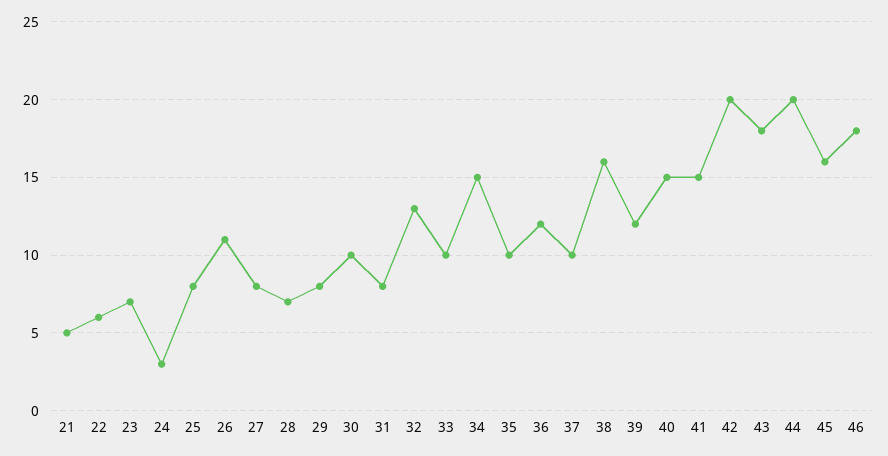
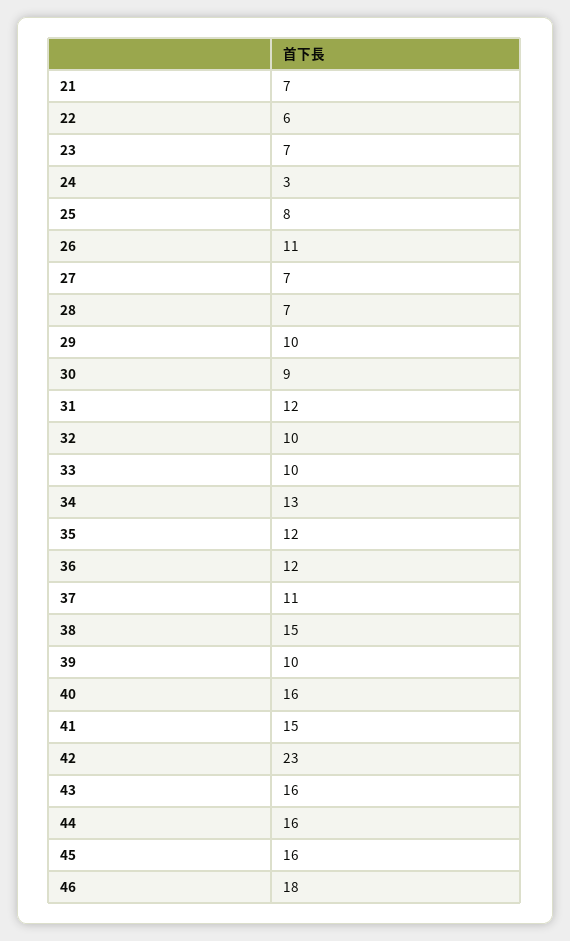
  {
-   "21": 5,
+   "21": 7,
    "22": 6,
    "23": 7,
    "24": 3,
    "25": 8,
    "26": 11,
-   "27": 8,
+   "27": 7,
    "28": 7,
-   "29": 8,
+   "29": 10,
-   "30": 10,
+   "30": 9,
-   "31": 8,
+   "31": 12,
-   "32": 13,
+   "32": 10,
    "33": 10,
-   "34": 15,
+   "34": 13,
-   "35": 10,
+   "35": 12,
    "36": 12,
-   "37": 10,
+   "37": 11,
-   "38": 16,
+   "38": 15,
-   "39": 12,
+   "39": 10,
-   "40": 15,
+   "40": 16,
    "41": 15,
-   "42": 20,
+   "42": 23,
-   "43": 18,
+   "43": 16,
-   "44": 20,
+   "44": 16,
    "45": 16,
    "46": 18
  }

